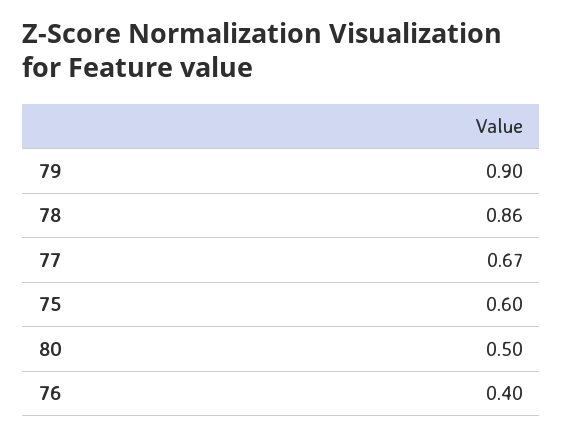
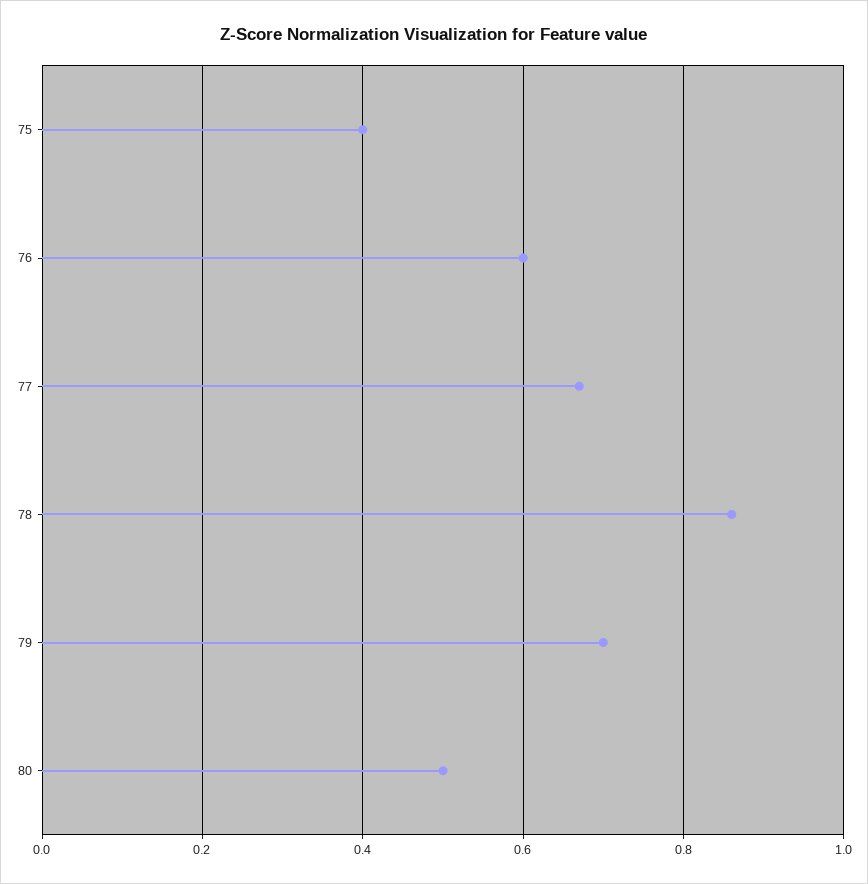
  {
-   "79": 0.9,
+   "79": 0.7,
    "78": 0.86,
    "77": 0.67,
-   "75": 0.6,
+   "75": 0.4,
    "80": 0.5,
-   "76": 0.4
+   "76": 0.6
  }

